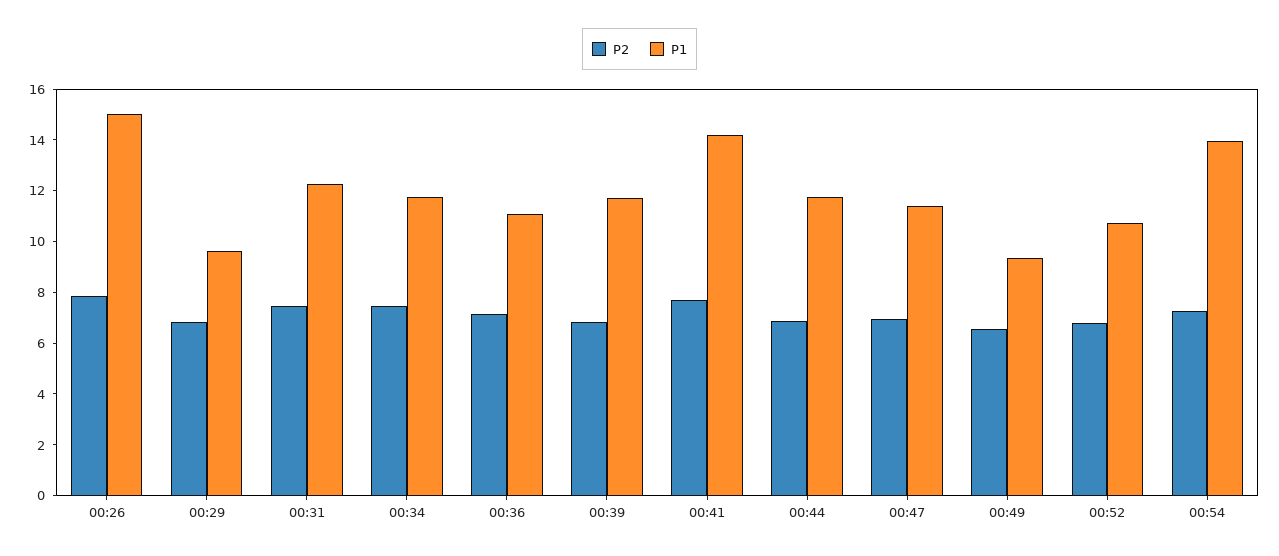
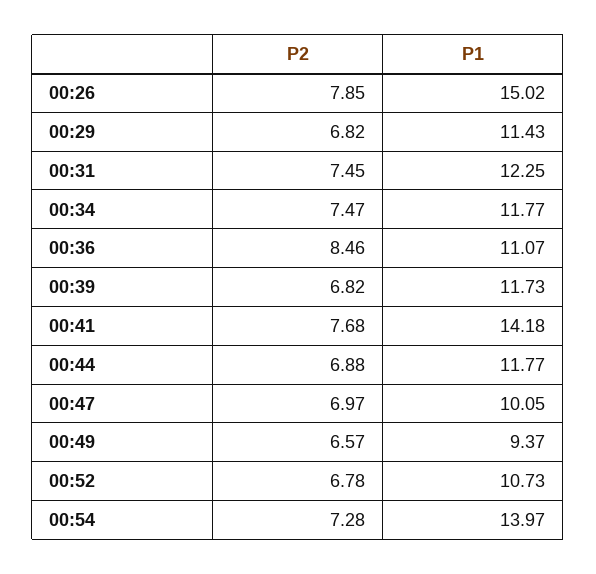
  {
    "P2": {
      "00:26": 7.85,
      "00:29": 6.82,
      "00:31": 7.45,
      "00:34": 7.47,
-     "00:36": 7,
+     "00:36": 8.46,
      "00:39": 6.82,
      "00:41": 7.68,
      "00:44": 6.88,
      "00:47": 6.97,
      "00:49": 6.57,
      "00:52": 6.78,
      "00:54": 7.28
    },
    "P1": {
      "00:26": 15.02,
-     "00:29": 9.5,
+     "00:29": 11.43,
      "00:31": 12.25,
      "00:34": 11.77,
      "00:36": 11.07,
      "00:39": 11.73,
      "00:41": 14.18,
      "00:44": 11.77,
-     "00:47": 11.5,
+     "00:47": 10.05,
      "00:49": 9.37,
      "00:52": 10.73,
      "00:54": 13.97
    }
  }

